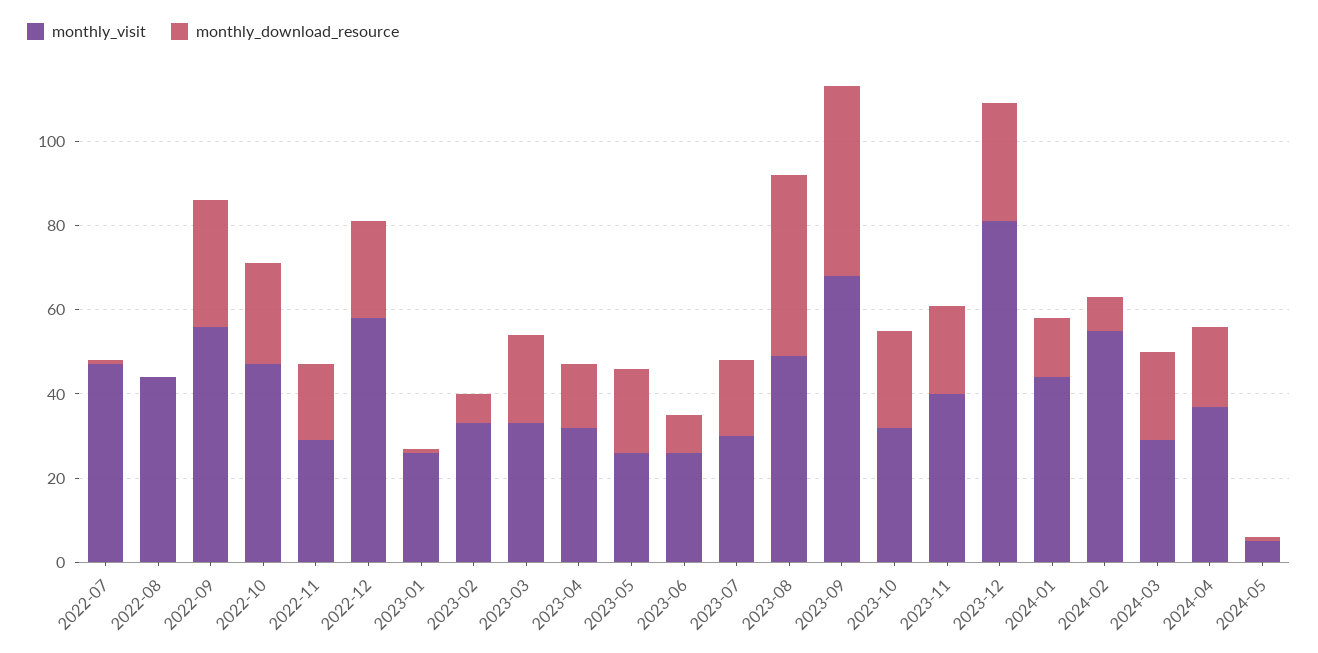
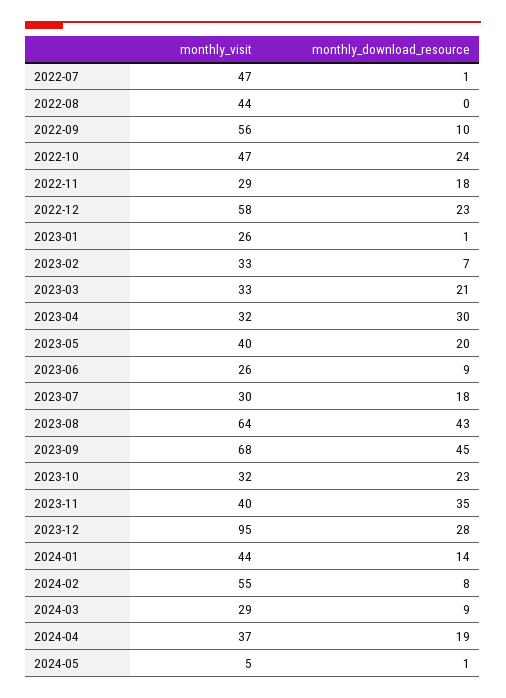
  {
    "monthly_visit": {
      "2022-07": 47,
      "2022-08": 44,
      "2022-09": 56,
      "2022-10": 47,
      "2022-11": 29,
      "2022-12": 58,
      "2023-01": 26,
      "2023-02": 33,
      "2023-03": 33,
      "2023-04": 32,
-     "2023-05": 25,
+     "2023-05": 40,
      "2023-06": 26,
      "2023-07": 30,
-     "2023-08": 50,
+     "2023-08": 64,
      "2023-09": 68,
      "2023-10": 32,
      "2023-11": 40,
-     "2023-12": 80,
+     "2023-12": 95,
      "2024-01": 44,
      "2024-02": 55,
      "2024-03": 29,
      "2024-04": 37,
      "2024-05": 5
    },
    "monthly_download_resource": {
      "2022-07": 1,
      "2022-08": 0,
-     "2022-09": 30,
+     "2022-09": 10,
      "2022-10": 24,
      "2022-11": 18,
      "2022-12": 23,
      "2023-01": 1,
      "2023-02": 7,
      "2023-03": 21,
-     "2023-04": 15,
+     "2023-04": 30,
      "2023-05": 20,
      "2023-06": 9,
      "2023-07": 18,
      "2023-08": 43,
      "2023-09": 45,
      "2023-10": 23,
-     "2023-11": 20,
+     "2023-11": 35,
      "2023-12": 28,
      "2024-01": 14,
      "2024-02": 8,
-     "2024-03": 20,
+     "2024-03": 9,
      "2024-04": 19,
      "2024-05": 1
    }
  }

